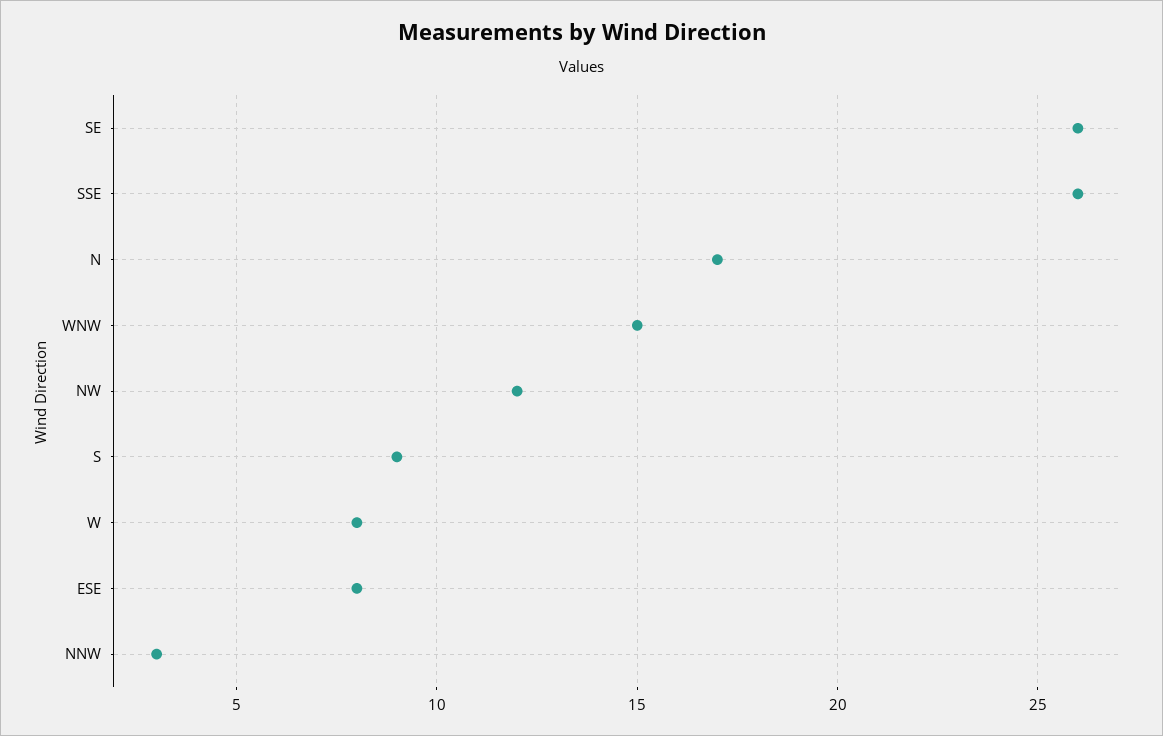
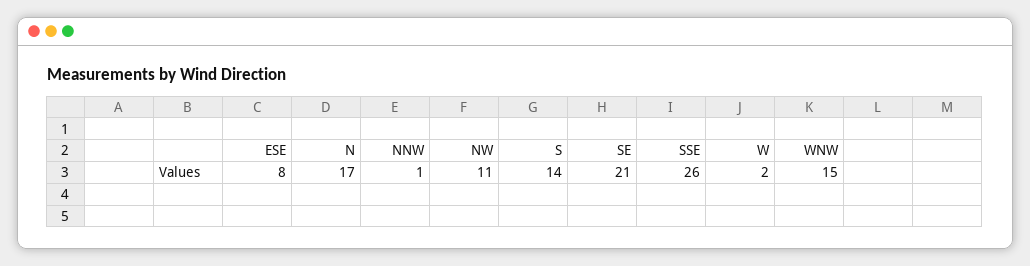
  {
-   "SE": 26,
+   "SE": 21,
    "SSE": 26,
    "N": 17,
    "WNW": 15,
-   "NW": 12,
+   "NW": 11,
-   "S": 9,
+   "S": 14,
-   "W": 8,
+   "W": 2,
    "ESE": 8,
-   "NNW": 3
+   "NNW": 1
  }

